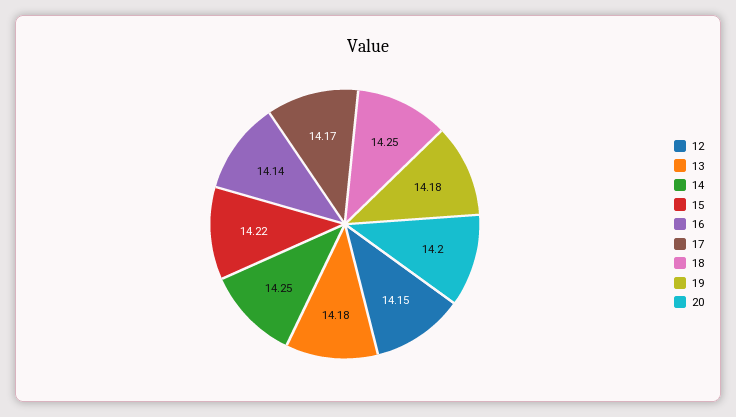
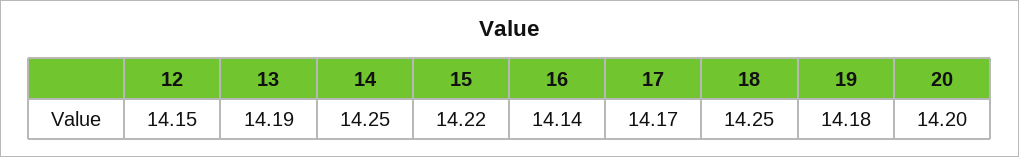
  {
    "12": 14.15,
-   "13": 14.18,
+   "13": 14.19,
    "14": 14.25,
    "15": 14.22,
    "16": 14.14,
    "17": 14.17,
    "18": 14.25,
    "19": 14.18,
    "20": 14.2
  }

